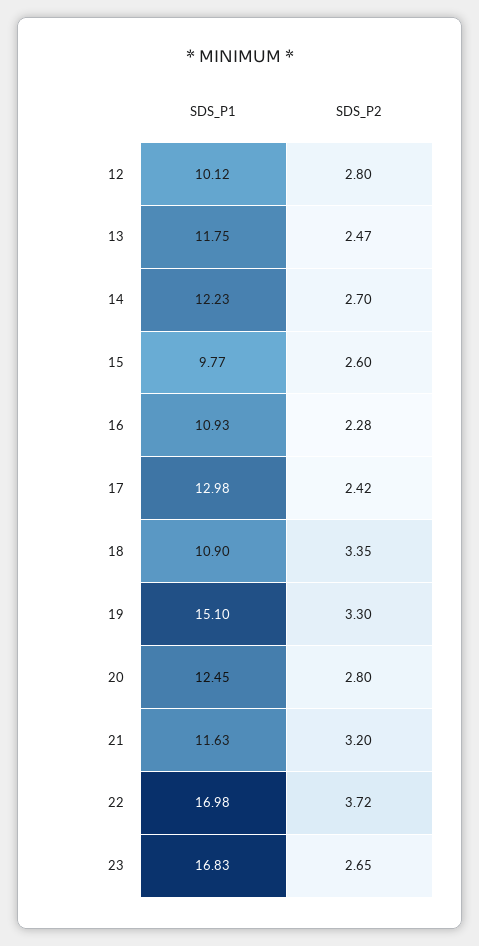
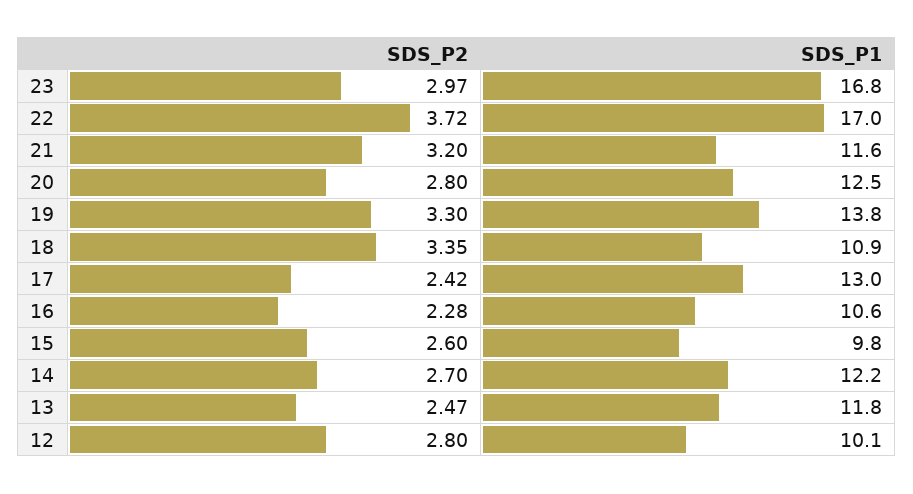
  {
    "SDS_P1": {
      "12": 10.12,
      "13": 11.75,
      "14": 12.23,
      "15": 9.77,
-     "16": 10.93,
+     "16": 10.6,
      "17": 12.98,
      "18": 10.9,
-     "19": 15.1,
+     "19": 13.8,
      "20": 12.45,
      "21": 11.63,
      "22": 16.98,
      "23": 16.83
    },
    "SDS_P2": {
      "12": 2.8,
      "13": 2.47,
      "14": 2.7,
      "15": 2.6,
      "16": 2.28,
      "17": 2.42,
      "18": 3.35,
      "19": 3.3,
      "20": 2.8,
      "21": 3.2,
      "22": 3.72,
-     "23": 2.65
+     "23": 2.97
    }
  }

